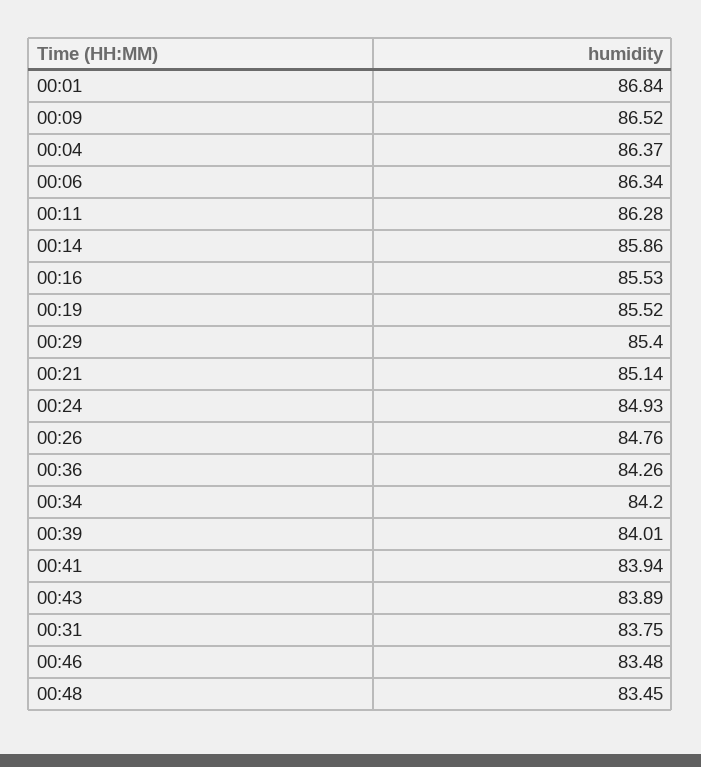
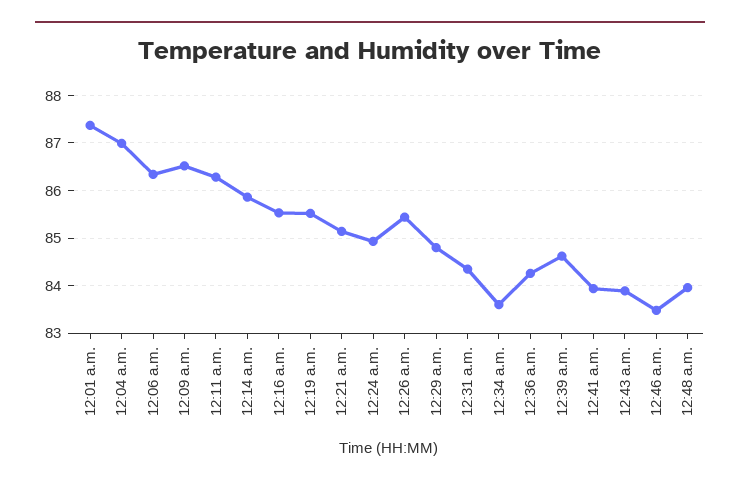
  {
-   "00:01": 86.84,
+   "00:01": 87.4,
    "00:09": 86.52,
-   "00:04": 86.37,
+   "00:04": 87,
    "00:06": 86.34,
    "00:11": 86.28,
    "00:14": 85.86,
    "00:16": 85.53,
    "00:19": 85.52,
-   "00:29": 85.4,
+   "00:29": 84.8,
    "00:21": 85.14,
    "00:24": 84.93,
-   "00:26": 84.76,
+   "00:26": 85.4,
    "00:36": 84.26,
-   "00:34": 84.2,
+   "00:34": 83.6,
-   "00:39": 84.01,
+   "00:39": 84.6,
    "00:41": 83.94,
    "00:43": 83.89,
-   "00:31": 83.75,
+   "00:31": 84.4,
    "00:46": 83.48,
-   "00:48": 83.45
+   "00:48": 84
  }

